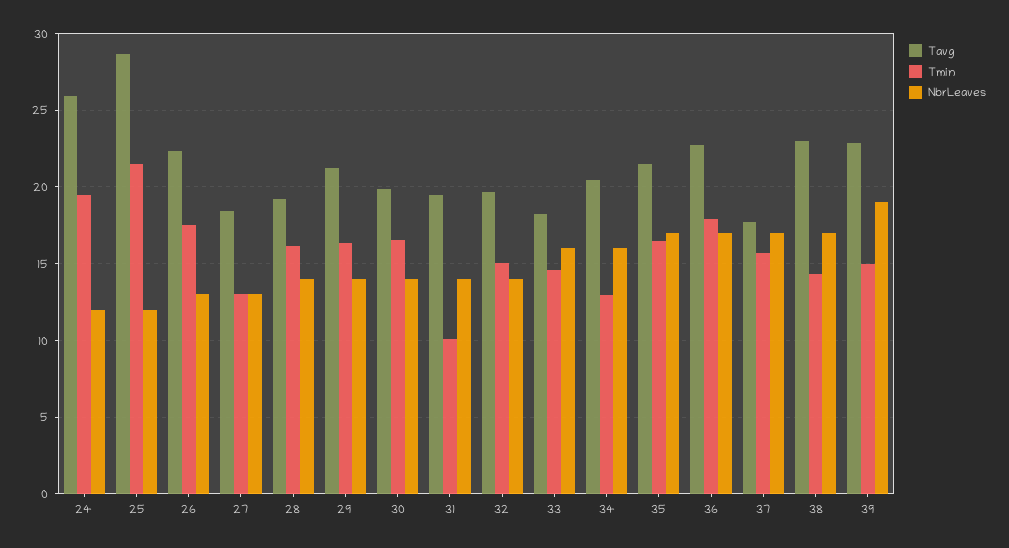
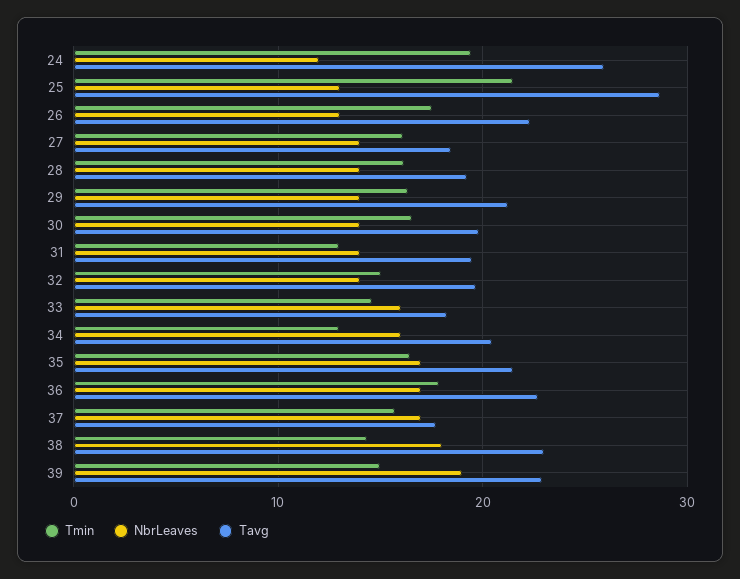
  {
    "Tavg": {
      "24": 26,
      "25": 28.5,
      "26": 22.5,
      "27": 18.5,
      "28": 19,
      "29": 21.5,
      "30": 20,
      "31": 19.5,
      "32": 19.5,
      "33": 18.5,
      "34": 20.5,
      "35": 21.5,
      "36": 22.5,
      "37": 17.5,
      "38": 23,
      "39": 23
    },
    "Tmin": {
      "24": 19.5,
      "25": 21.5,
      "26": 17.5,
-     "27": 13,
+     "27": 16,
      "28": 16,
      "29": 16.5,
      "30": 16.5,
-     "31": 10,
+     "31": 13,
      "32": 15,
      "33": 14.5,
      "34": 13,
      "35": 16.5,
      "36": 18,
      "37": 15.5,
      "38": 14.5,
      "39": 15
    },
    "NbrLeaves": {
      "24": 12,
-     "25": 12,
+     "25": 13,
      "26": 13,
-     "27": 13,
+     "27": 14,
      "28": 14,
      "29": 14,
      "30": 14,
      "31": 14,
      "32": 14,
      "33": 16,
      "34": 16,
      "35": 17,
      "36": 17,
      "37": 17,
-     "38": 17,
+     "38": 18,
      "39": 19
    }
  }

